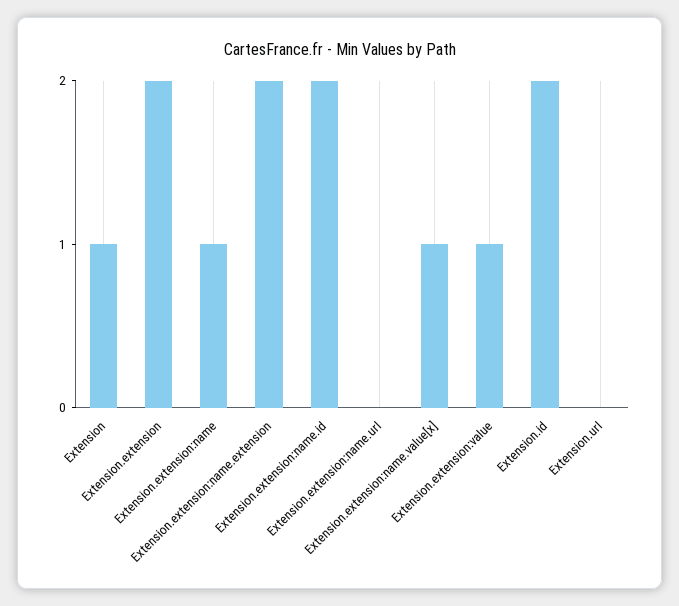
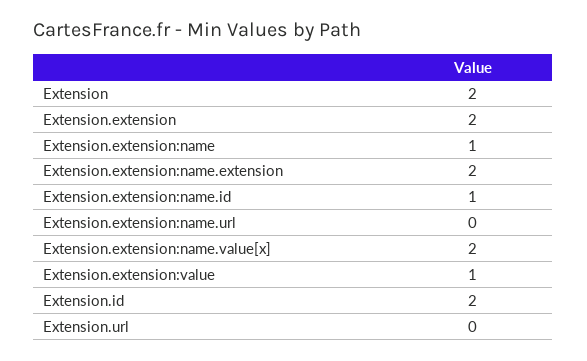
  {
-   "Extension": 1,
+   "Extension": 2,
    "Extension.extension": 2,
    "Extension.extension:name": 1,
    "Extension.extension:name.extension": 2,
-   "Extension.extension:name.id": 2,
+   "Extension.extension:name.id": 1,
    "Extension.extension:name.url": 0,
-   "Extension.extension:name.value[x]": 1,
+   "Extension.extension:name.value[x]": 2,
    "Extension.extension:value": 1,
    "Extension.id": 2,
    "Extension.url": 0
  }

